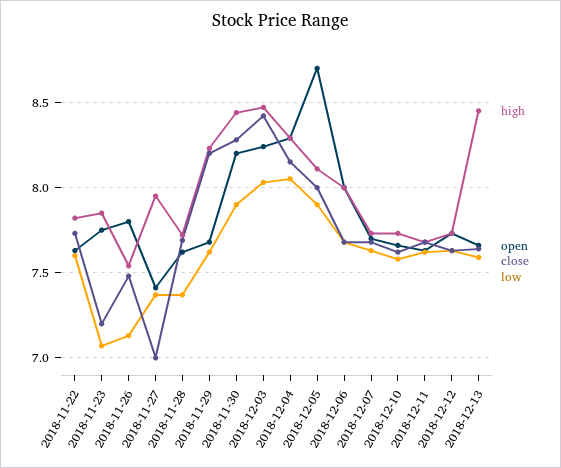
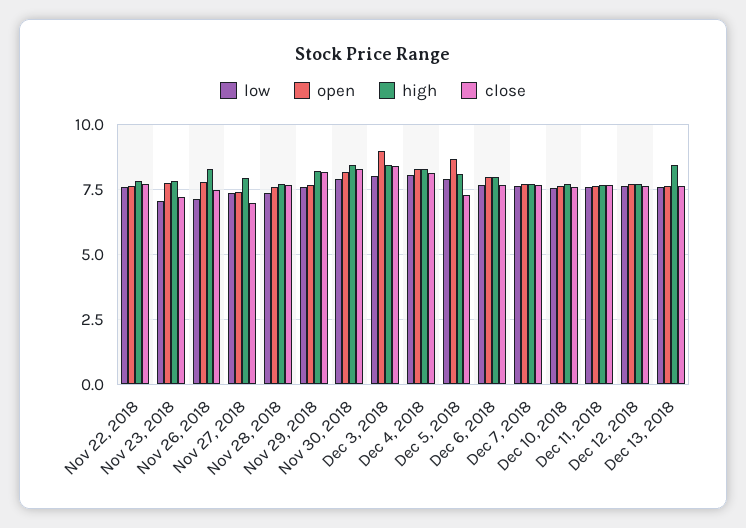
  {
    "high": {
      "2018-11-22": 7.8,
      "2018-11-23": 7.85,
-     "2018-11-26": 7.55,
+     "2018-11-26": 8.25,
      "2018-11-27": 7.95,
      "2018-11-28": 7.7,
      "2018-11-29": 8.25,
      "2018-11-30": 8.45,
      "2018-12-03": 8.45,
      "2018-12-04": 8.3,
      "2018-12-05": 8.1,
      "2018-12-06": 8,
      "2018-12-07": 7.75,
      "2018-12-10": 7.75,
      "2018-12-11": 7.7,
      "2018-12-12": 7.75,
      "2018-12-13": 8.45
    },
    "open": {
      "2018-11-22": 7.65,
      "2018-11-23": 7.75,
      "2018-11-26": 7.8,
      "2018-11-27": 7.4,
      "2018-11-28": 7.6,
      "2018-11-29": 7.7,
      "2018-11-30": 8.2,
-     "2018-12-03": 8.25,
+     "2018-12-03": 9,
      "2018-12-04": 8.3,
      "2018-12-05": 8.7,
      "2018-12-06": 8,
      "2018-12-07": 7.7,
      "2018-12-10": 7.65,
      "2018-12-11": 7.65,
      "2018-12-12": 7.75,
      "2018-12-13": 7.65
    },
    "close": {
      "2018-11-22": 7.75,
      "2018-11-23": 7.2,
      "2018-11-26": 7.5,
      "2018-11-27": 7,
      "2018-11-28": 7.7,
      "2018-11-29": 8.2,
      "2018-11-30": 8.3,
      "2018-12-03": 8.4,
      "2018-12-04": 8.15,
-     "2018-12-05": 8,
+     "2018-12-05": 7.25,
      "2018-12-06": 7.7,
      "2018-12-07": 7.7,
      "2018-12-10": 7.6,
      "2018-12-11": 7.7,
      "2018-12-12": 7.65,
      "2018-12-13": 7.65
    },
    "low": {
      "2018-11-22": 7.6,
      "2018-11-23": 7.05,
      "2018-11-26": 7.15,
      "2018-11-27": 7.35,
      "2018-11-28": 7.35,
      "2018-11-29": 7.6,
      "2018-11-30": 7.9,
      "2018-12-03": 8.05,
      "2018-12-04": 8.05,
      "2018-12-05": 7.9,
      "2018-12-06": 7.7,
      "2018-12-07": 7.65,
      "2018-12-10": 7.6,
      "2018-12-11": 7.6,
      "2018-12-12": 7.65,
      "2018-12-13": 7.6
    }
  }

